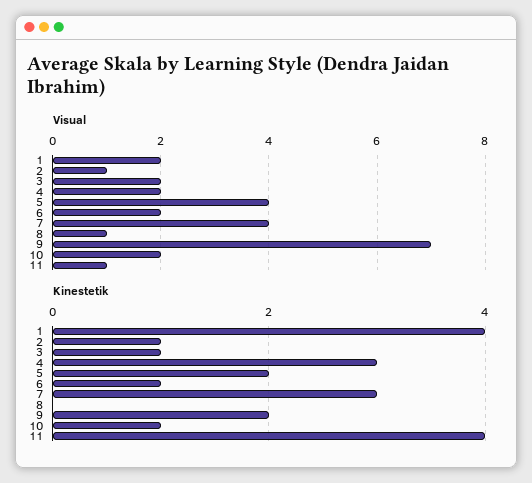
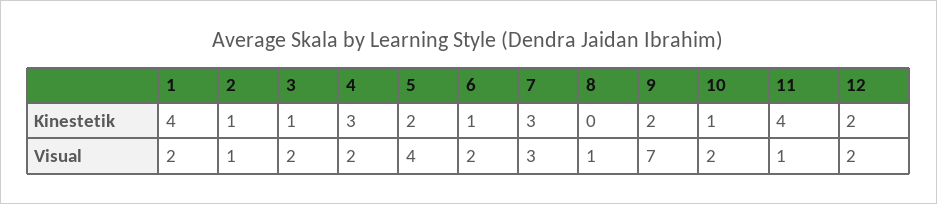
  {
    "Visual": {
      "1": 2,
      "2": 1,
      "3": 2,
      "4": 2,
      "5": 4,
      "6": 2,
-     "7": 4,
+     "7": 3,
      "8": 1,
      "9": 7,
      "10": 2,
-     "11": 1
+     "11": 1,
+     "12": 2
    },
    "Kinestetik": {
      "1": 4,
      "2": 1,
      "3": 1,
      "4": 3,
      "5": 2,
      "6": 1,
      "7": 3,
      "8": 0,
      "9": 2,
      "10": 1,
-     "11": 4
+     "11": 4,
+     "12": 2
    }
  }

